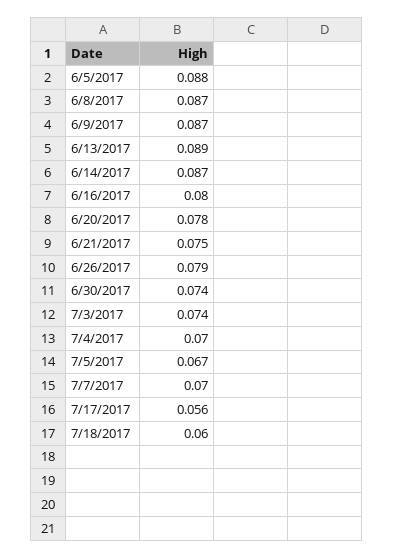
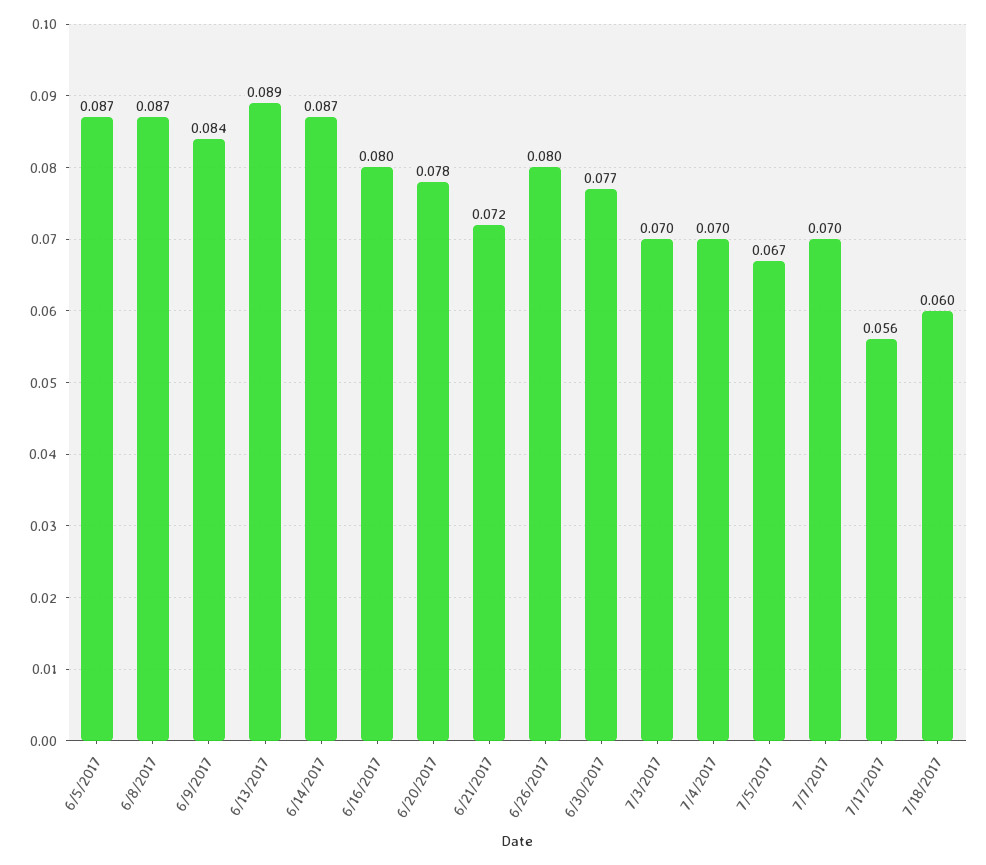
  {
-   "6/5/2017": 0.088,
+   "6/5/2017": 0.087,
    "6/8/2017": 0.087,
-   "6/9/2017": 0.087,
+   "6/9/2017": 0.084,
    "6/13/2017": 0.089,
    "6/14/2017": 0.087,
    "6/16/2017": 0.08,
    "6/20/2017": 0.078,
-   "6/21/2017": 0.075,
+   "6/21/2017": 0.072,
-   "6/26/2017": 0.079,
+   "6/26/2017": 0.08,
-   "6/30/2017": 0.074,
+   "6/30/2017": 0.077,
-   "7/3/2017": 0.074,
+   "7/3/2017": 0.07,
    "7/4/2017": 0.07,
    "7/5/2017": 0.067,
    "7/7/2017": 0.07,
    "7/17/2017": 0.056,
    "7/18/2017": 0.06
  }

